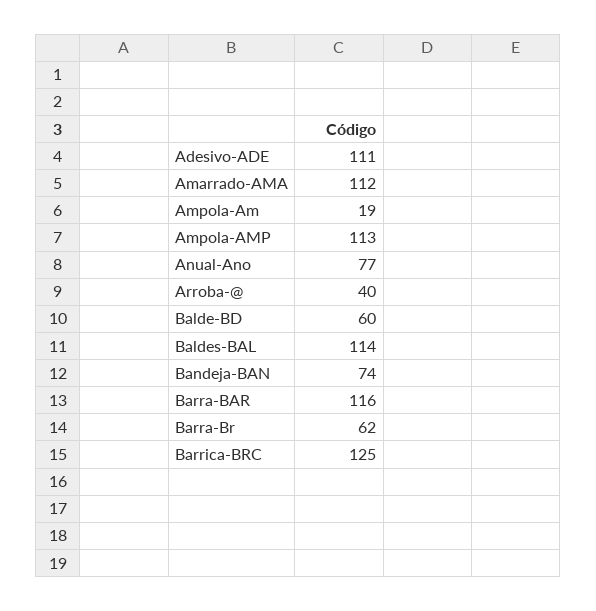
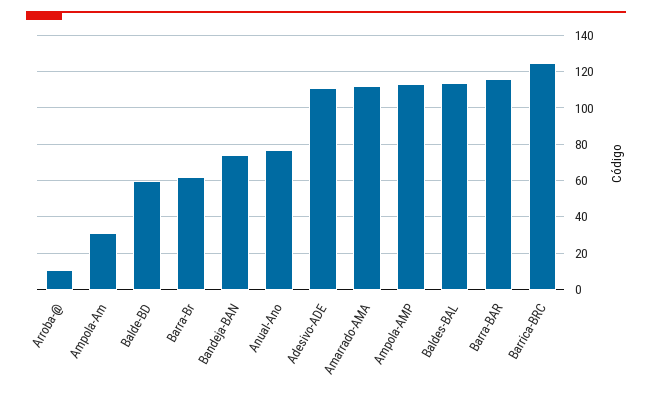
  {
    "Adesivo-ADE": 111,
    "Amarrado-AMA": 112,
-   "Ampola-Am": 19,
+   "Ampola-Am": 30,
    "Ampola-AMP": 113,
    "Anual-Ano": 77,
-   "Arroba-@": 40,
+   "Arroba-@": 10,
    "Balde-BD": 60,
    "Baldes-BAL": 114,
    "Bandeja-BAN": 74,
    "Barra-BAR": 116,
    "Barra-Br": 62,
    "Barrica-BRC": 125
  }

